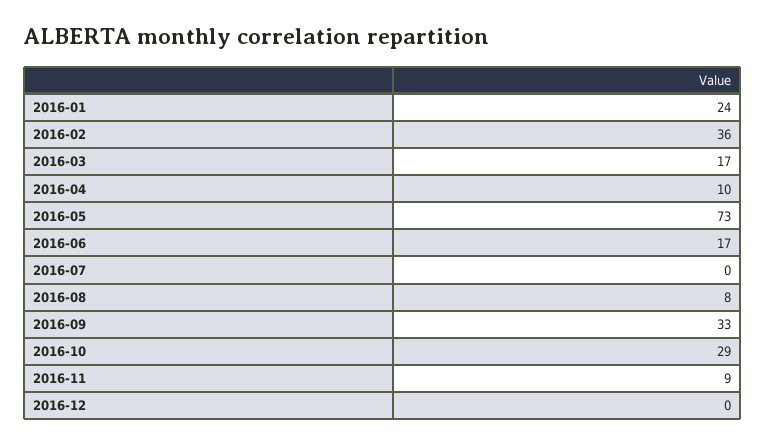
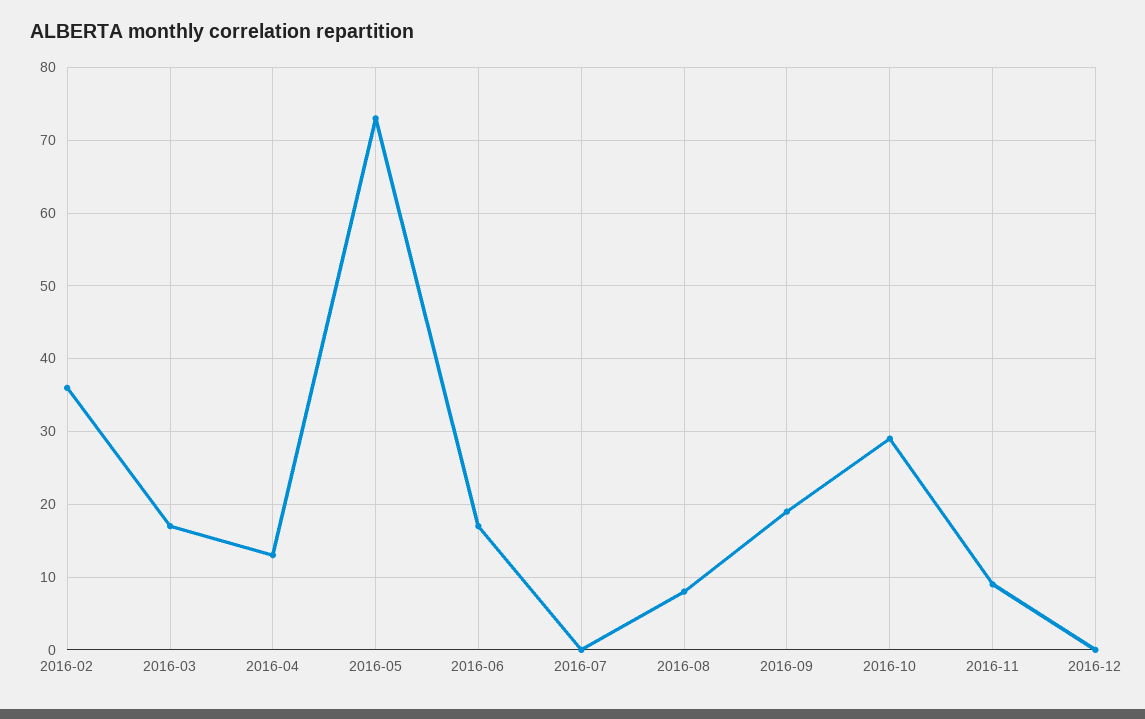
  {
-   "2016-01": 24,
    "2016-02": 36,
    "2016-03": 17,
-   "2016-04": 10,
+   "2016-04": 13,
    "2016-05": 73,
    "2016-06": 17,
    "2016-07": 0,
    "2016-08": 8,
-   "2016-09": 33,
+   "2016-09": 19,
    "2016-10": 29,
    "2016-11": 9,
    "2016-12": 0
  }

